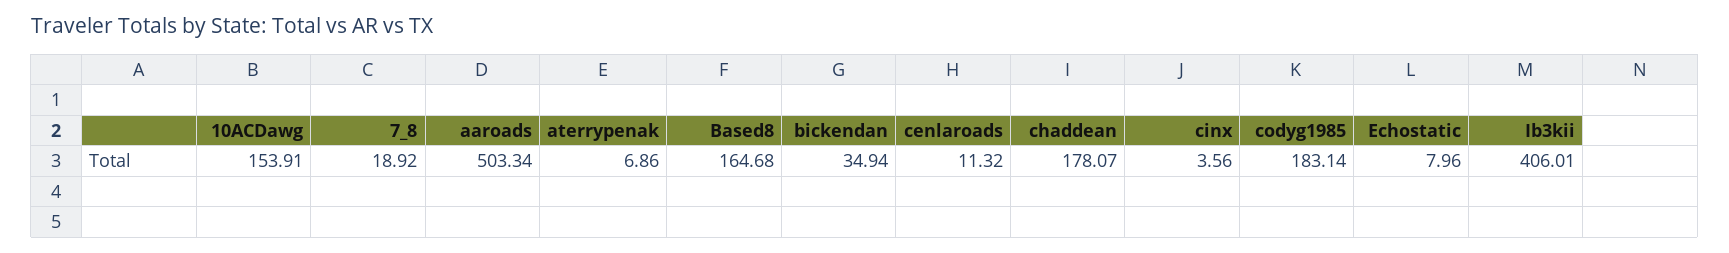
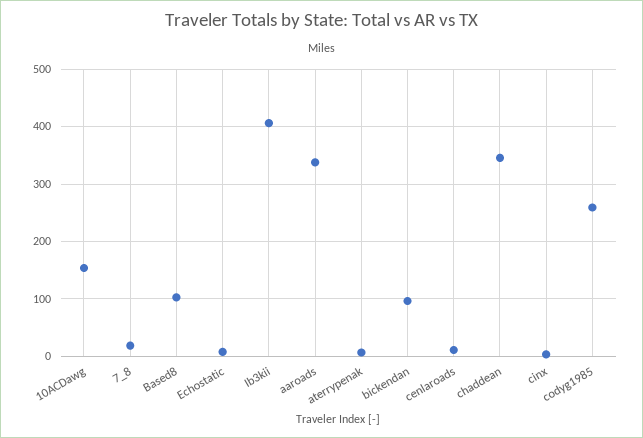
  {
    "10ACDawg": 153.91,
    "7_8": 18.92,
-   "aaroads": 503.34,
+   "aaroads": 340,
    "aterrypenak": 6.86,
-   "Based8": 164.68,
+   "Based8": 100,
-   "bickendan": 34.94,
+   "bickendan": 100,
    "cenlaroads": 11.32,
-   "chaddean": 178.07,
+   "chaddean": 340,
    "cinx": 3.56,
-   "codyg1985": 183.14,
+   "codyg1985": 260,
    "Echostatic": 7.96,
    "Ib3kii": 406.01
  }

